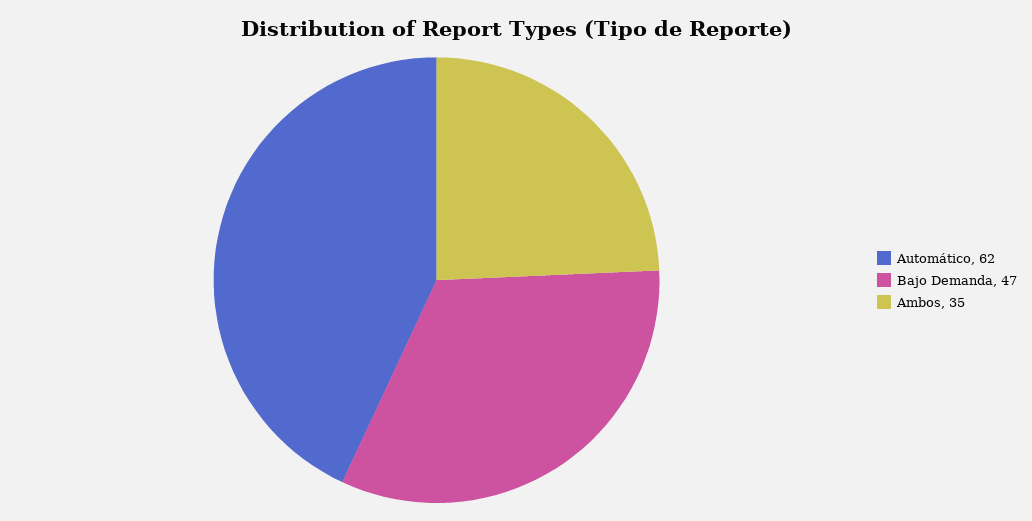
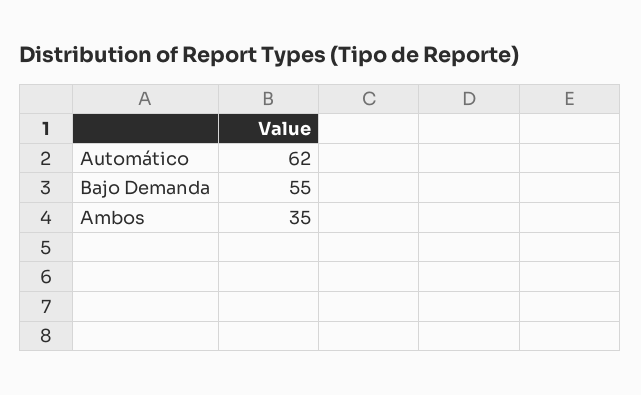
  {
    "Automático": 62,
-   "Bajo Demanda": 47,
+   "Bajo Demanda": 55,
    "Ambos": 35
  }

